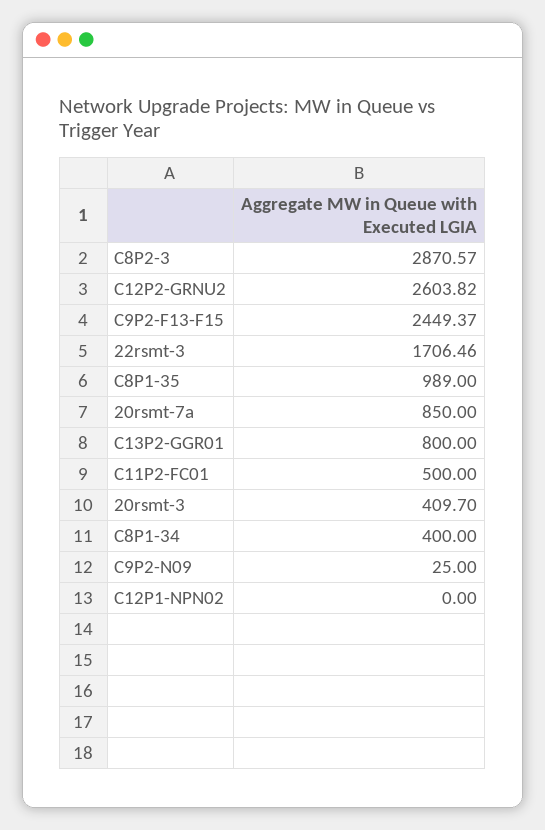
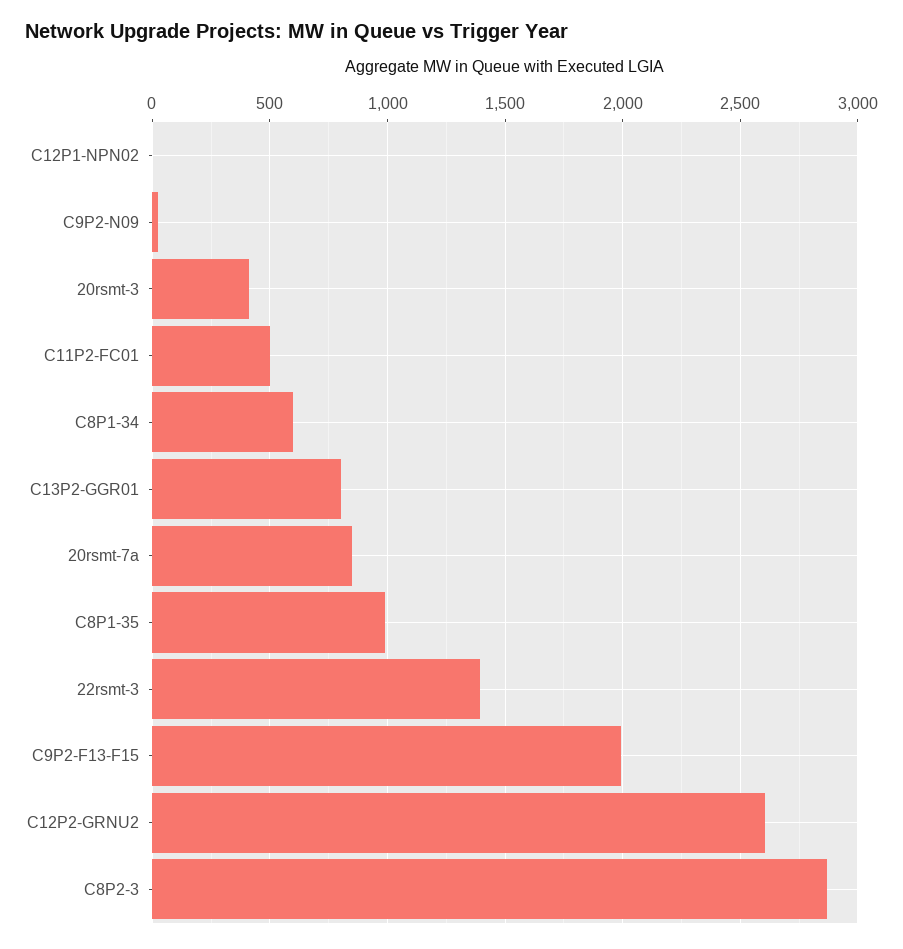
  {
    "C8P2-3": 2870.57,
    "C12P2-GRNU2": 2603.82,
-   "C9P2-F13-F15": 2449.37,
+   "C9P2-F13-F15": 2000,
-   "22rsmt-3": 1706.46,
+   "22rsmt-3": 1400,
    "C8P1-35": 989,
    "20rsmt-7a": 850,
    "C13P2-GGR01": 800,
    "C11P2-FC01": 500,
    "20rsmt-3": 409.7,
-   "C8P1-34": 400,
+   "C8P1-34": 600,
    "C9P2-N09": 25,
    "C12P1-NPN02": 0
  }

